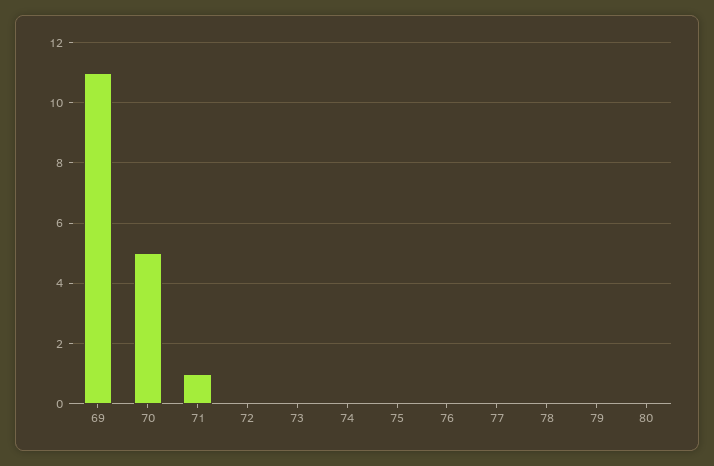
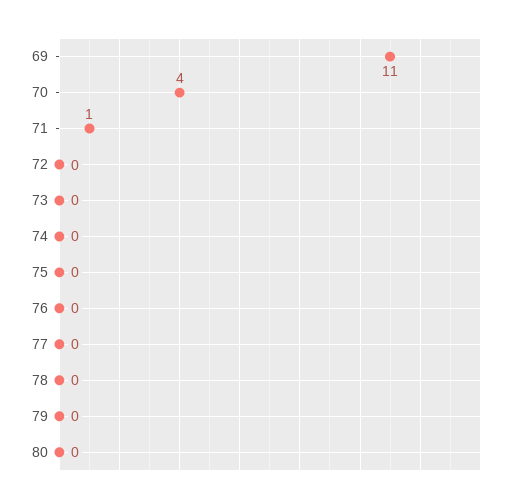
  {
    "69": 11,
-   "70": 5,
+   "70": 4,
    "71": 1,
    "72": 0,
    "73": 0,
    "74": 0,
    "75": 0,
    "76": 0,
    "77": 0,
    "78": 0,
    "79": 0,
    "80": 0
  }

